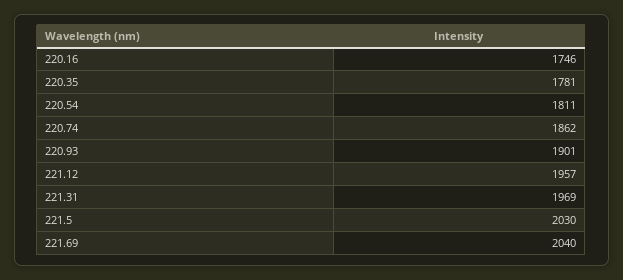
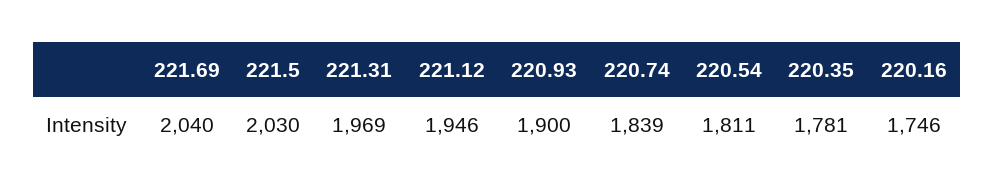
  {
    "220.16": 1746,
    "220.35": 1781,
    "220.54": 1811,
-   "220.74": 1862,
+   "220.74": 1839,
-   "220.93": 1901,
+   "220.93": 1900,
-   "221.12": 1957,
+   "221.12": 1946,
    "221.31": 1969,
    "221.5": 2030,
    "221.69": 2040
  }

